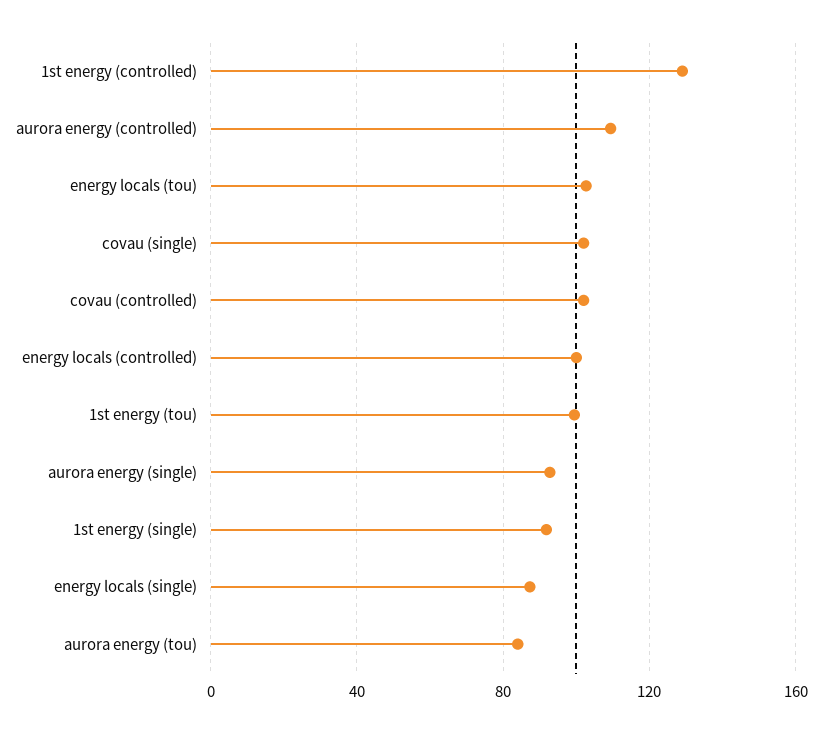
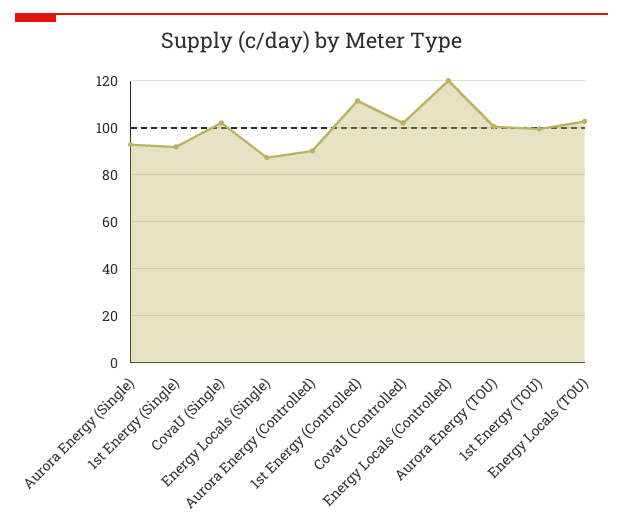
  {
-   "1st energy (controlled)": 130,
+   "1st energy (controlled)": 110,
-   "aurora energy (controlled)": 110,
+   "aurora energy (controlled)": 90,
    "energy locals (tou)": 105,
    "covau (single)": 100,
    "covau (controlled)": 100,
-   "energy locals (controlled)": 100,
+   "energy locals (controlled)": 120,
    "1st energy (tou)": 100,
    "aurora energy (single)": 95,
    "1st energy (single)": 90,
    "energy locals (single)": 85,
-   "aurora energy (tou)": 85
+   "aurora energy (tou)": 100
  }

